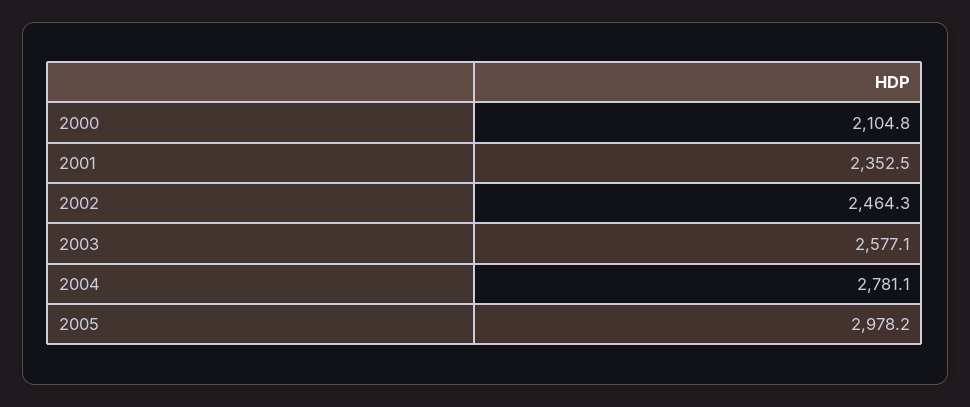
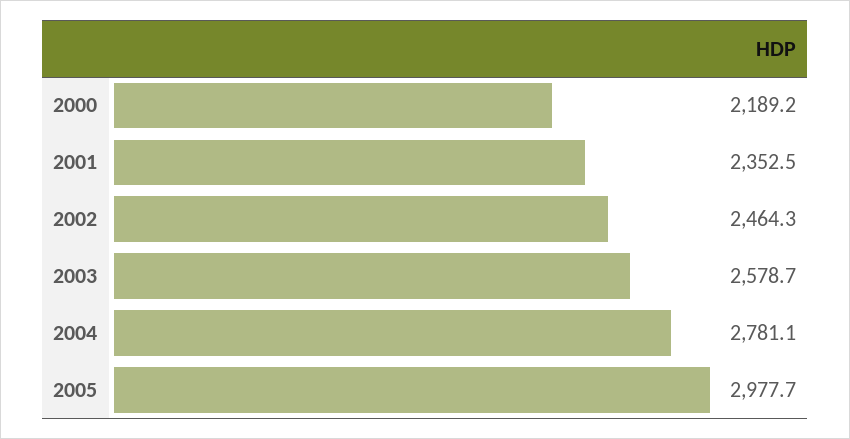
  {
-   "2000": 2104.8,
+   "2000": 2189.2,
    "2001": 2352.5,
    "2002": 2464.3,
-   "2003": 2577.1,
+   "2003": 2578.7,
    "2004": 2781.1,
-   "2005": 2978.2
+   "2005": 2977.7
  }

